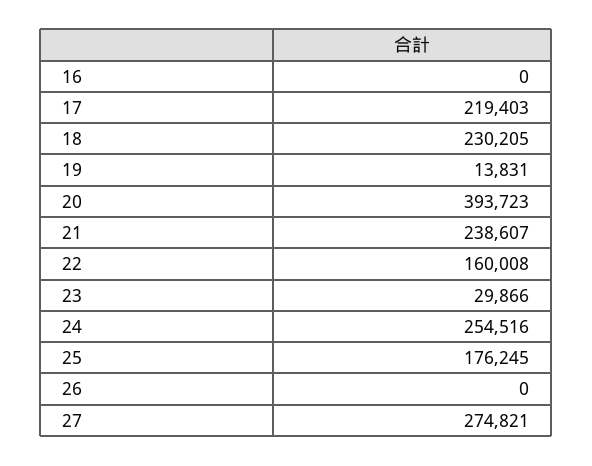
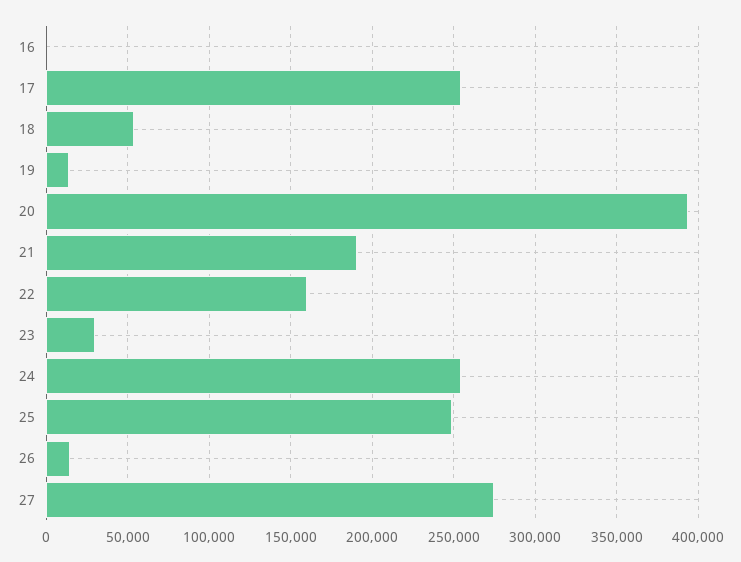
  {
    "16": 0,
-   "17": 219403,
+   "17": 255000,
-   "18": 230205,
+   "18": 55000,
    "19": 13831,
    "20": 393723,
-   "21": 238607,
+   "21": 190000,
    "22": 160008,
    "23": 29866,
    "24": 254516,
-   "25": 176245,
+   "25": 250000,
-   "26": 0,
+   "26": 15000,
    "27": 274821
  }

